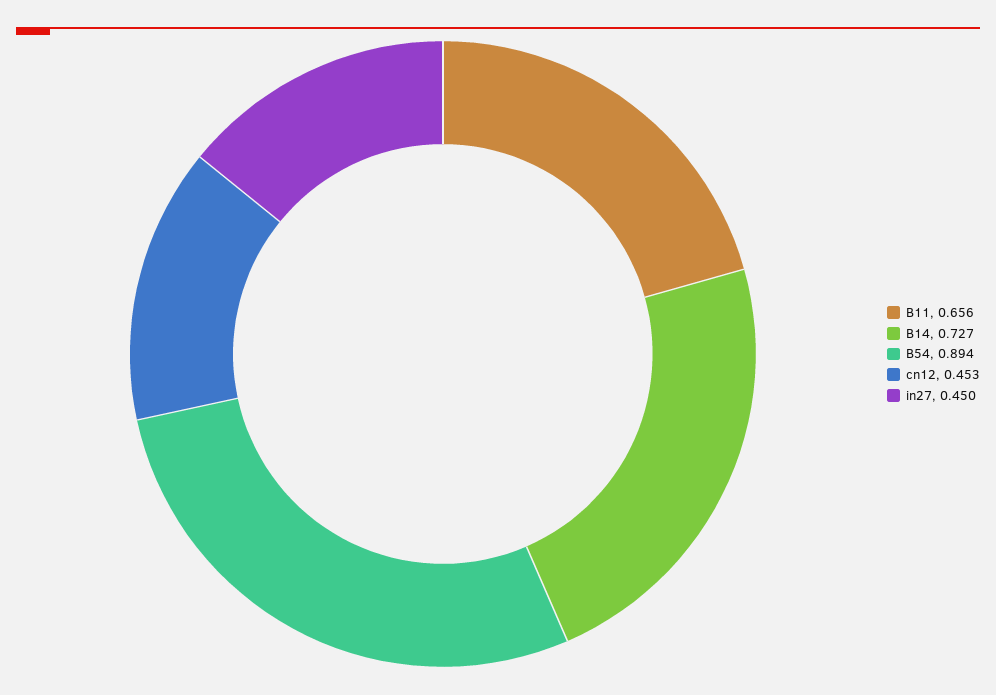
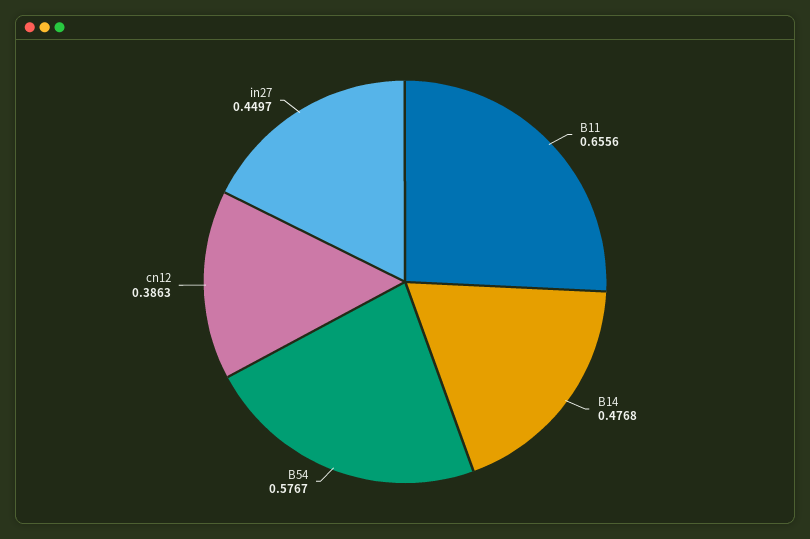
  {
    "B11": 0.6556,
-   "B14": 0.727,
+   "B14": 0.4768,
-   "B54": 0.894,
+   "B54": 0.5767,
-   "cn12": 0.453,
+   "cn12": 0.3863,
    "in27": 0.4497
  }

